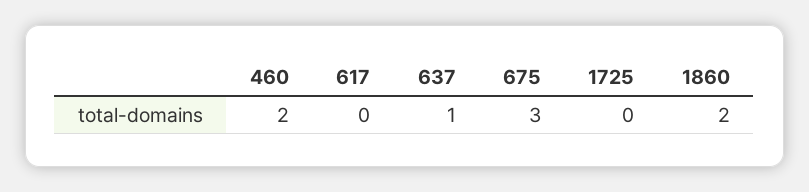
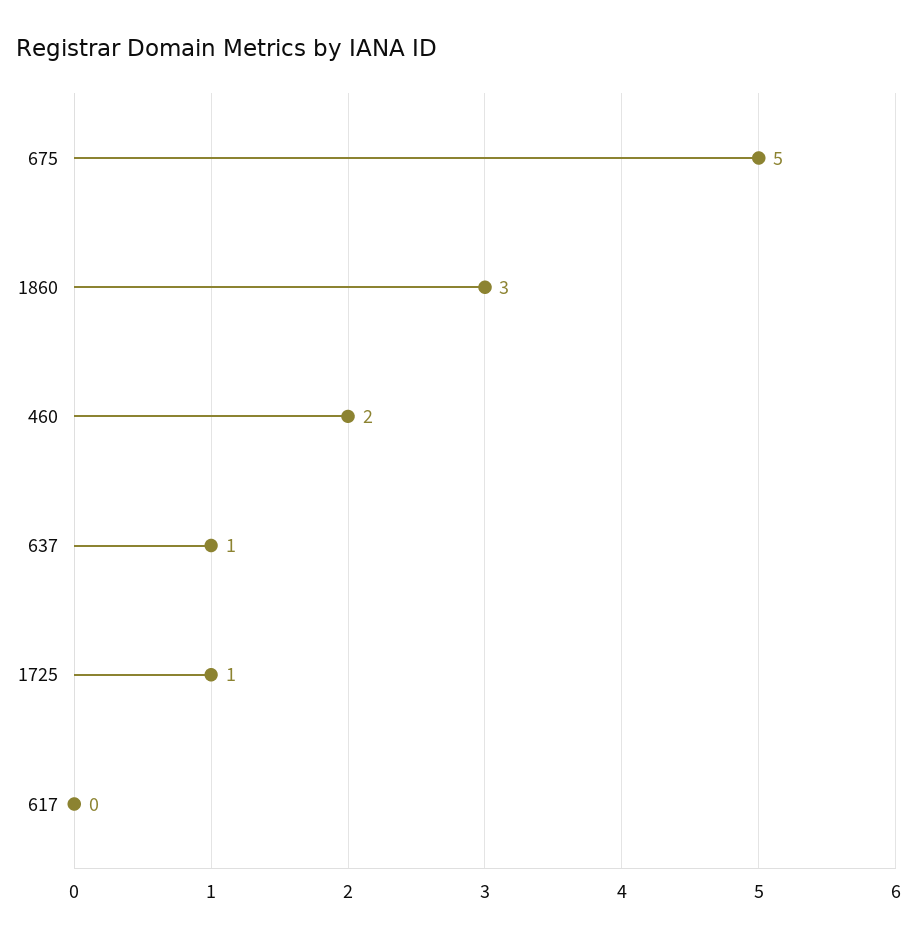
  {
    "460": 2,
    "617": 0,
    "637": 1,
-   "675": 3,
+   "675": 5,
-   "1725": 0,
+   "1725": 1,
-   "1860": 2
+   "1860": 3
  }

